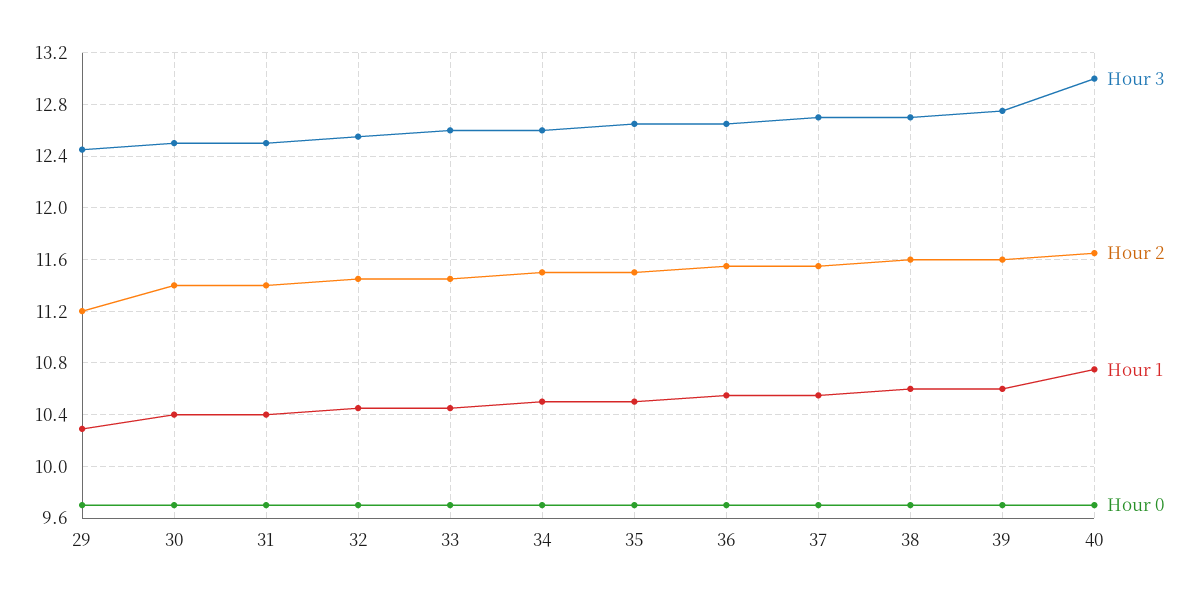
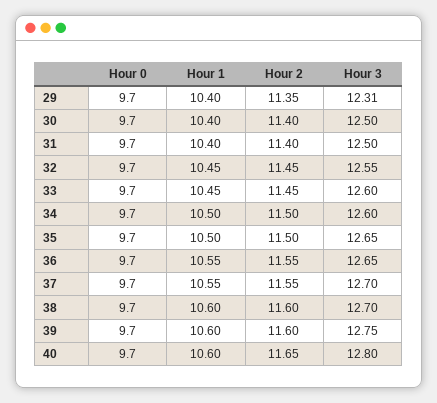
  {
    "Hour 3": {
-     "29": 12.45,
+     "29": 12.31,
      "30": 12.5,
      "31": 12.5,
      "32": 12.55,
      "33": 12.6,
      "34": 12.6,
      "35": 12.65,
      "36": 12.65,
      "37": 12.7,
      "38": 12.7,
      "39": 12.75,
-     "40": 13
+     "40": 12.8
    },
    "Hour 2": {
-     "29": 11.2,
+     "29": 11.35,
      "30": 11.4,
      "31": 11.4,
      "32": 11.45,
      "33": 11.45,
      "34": 11.5,
      "35": 11.5,
      "36": 11.55,
      "37": 11.55,
      "38": 11.6,
      "39": 11.6,
      "40": 11.65
    },
    "Hour 1": {
-     "29": 10.3,
+     "29": 10.4,
      "30": 10.4,
      "31": 10.4,
      "32": 10.45,
      "33": 10.45,
      "34": 10.5,
      "35": 10.5,
      "36": 10.55,
      "37": 10.55,
      "38": 10.6,
      "39": 10.6,
-     "40": 10.75
+     "40": 10.6
    },
    "Hour 0": {
      "29": 9.7,
      "30": 9.7,
      "31": 9.7,
      "32": 9.7,
      "33": 9.7,
      "34": 9.7,
      "35": 9.7,
      "36": 9.7,
      "37": 9.7,
      "38": 9.7,
      "39": 9.7,
      "40": 9.7
    }
  }

